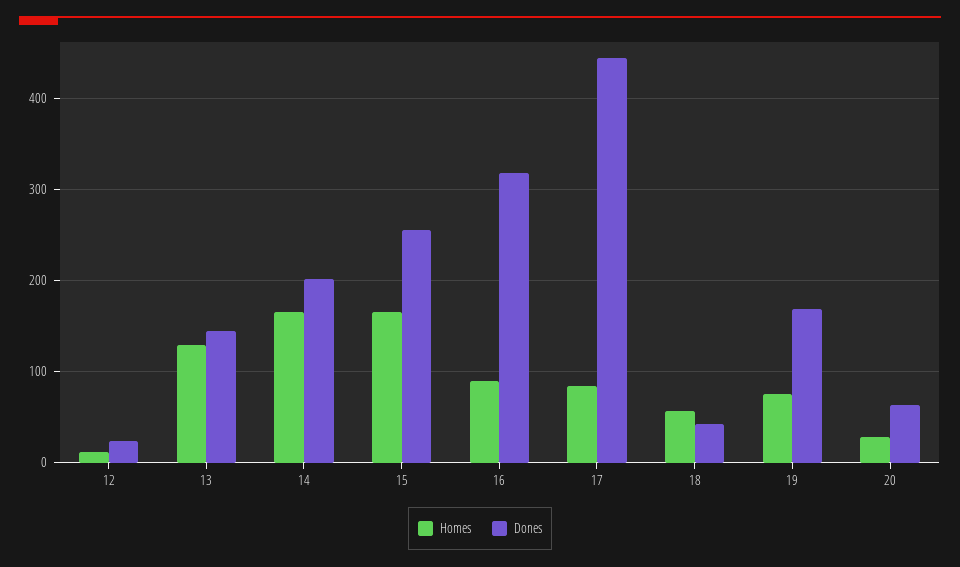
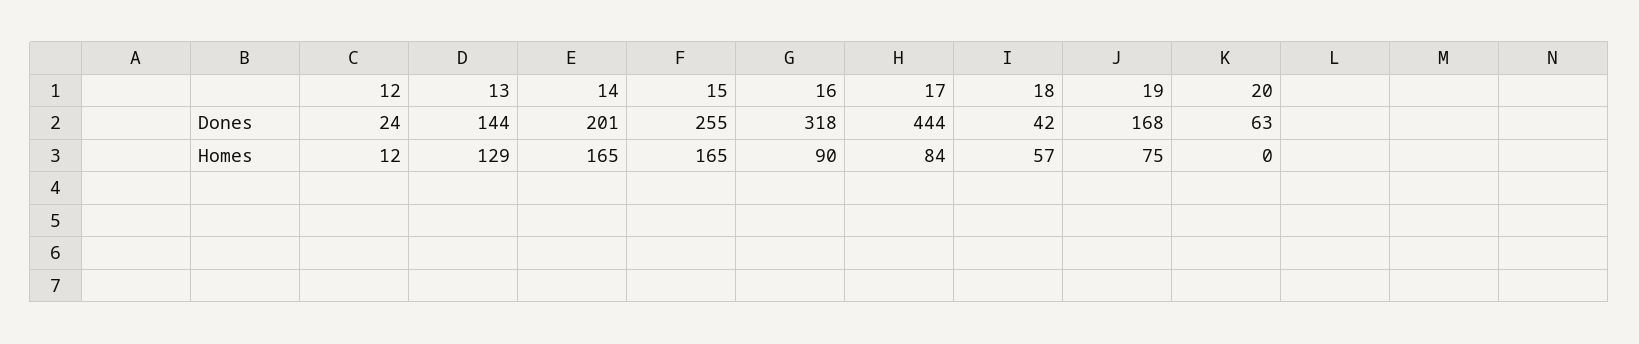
  {
    "Homes": {
      "12": 12,
      "13": 129,
      "14": 165,
      "15": 165,
      "16": 90,
      "17": 84,
      "18": 57,
      "19": 75,
-     "20": 30
+     "20": 0
    },
    "Dones": {
      "12": 24,
      "13": 144,
      "14": 201,
      "15": 255,
      "16": 318,
      "17": 444,
      "18": 42,
      "19": 168,
      "20": 63
    }
  }

